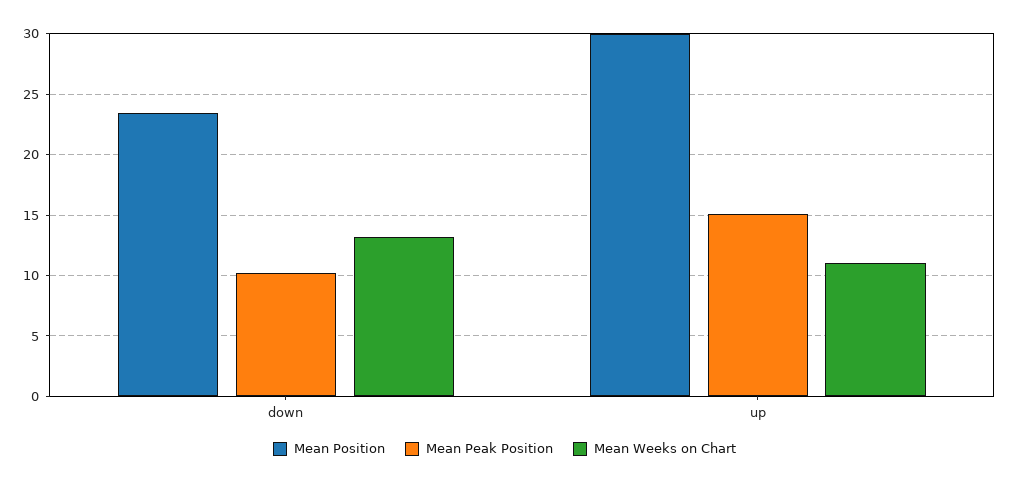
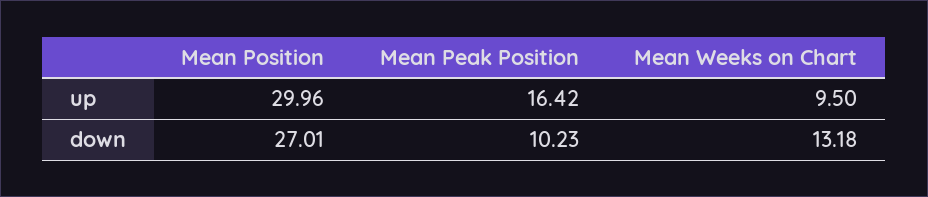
  {
    "Mean Position": {
-     "down": 23.5,
+     "down": 27.01,
      "up": 29.96
    },
    "Mean Peak Position": {
      "down": 10.23,
-     "up": 15
+     "up": 16.42
    },
    "Mean Weeks on Chart": {
      "down": 13.18,
-     "up": 11
+     "up": 9.5
    }
  }

